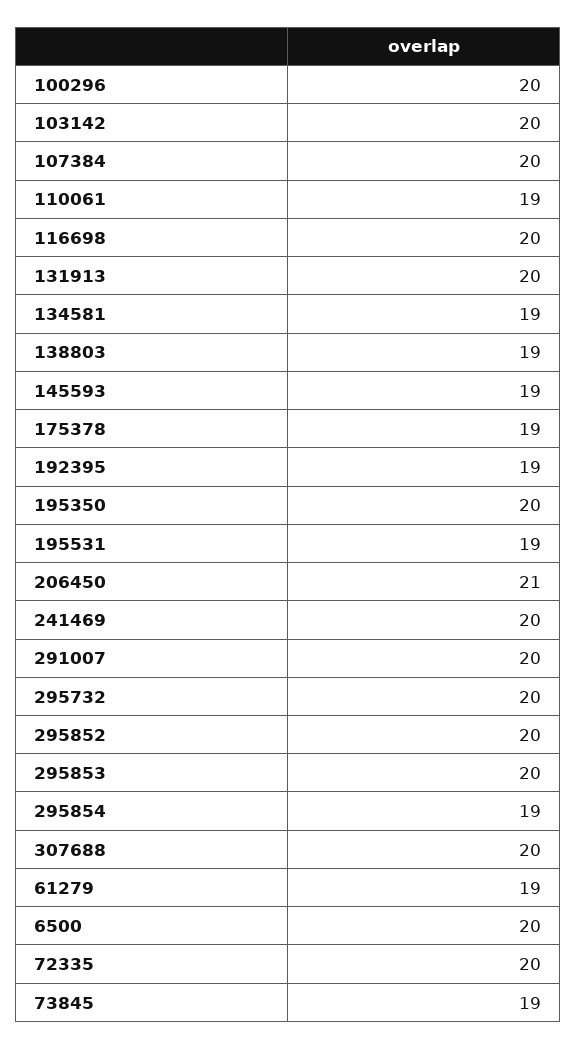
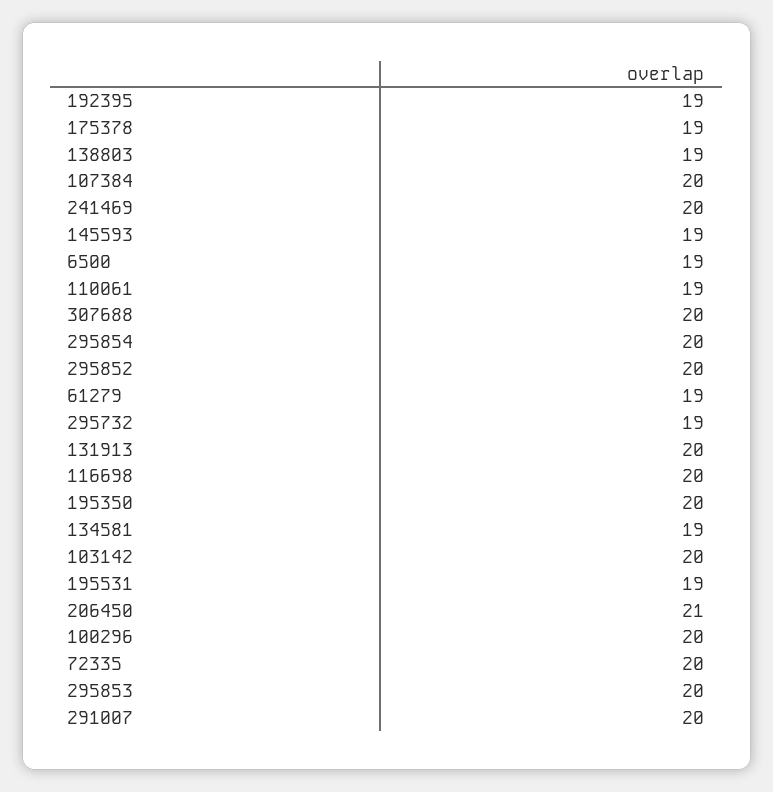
  {
    "100296": 20,
    "103142": 20,
    "107384": 20,
    "110061": 19,
    "116698": 20,
    "131913": 20,
    "134581": 19,
    "138803": 19,
    "145593": 19,
    "175378": 19,
    "192395": 19,
    "195350": 20,
    "195531": 19,
    "206450": 21,
    "241469": 20,
    "291007": 20,
-   "295732": 20,
+   "295732": 19,
    "295852": 20,
    "295853": 20,
-   "295854": 19,
+   "295854": 20,
    "307688": 20,
    "61279": 19,
-   "6500": 20,
+   "6500": 19,
-   "72335": 20,
+   "72335": 20
-   "73845": 19
  }

